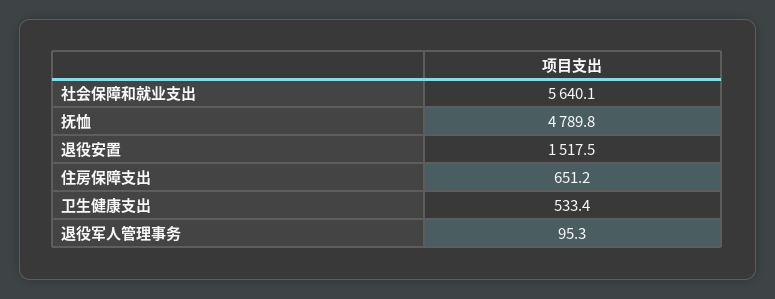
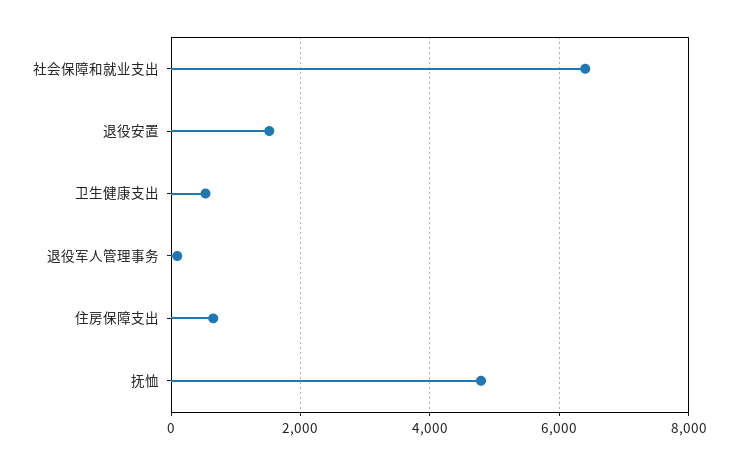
  {
-   "社会保障和就业支出": 5640.1,
+   "社会保障和就业支出": 6400,
    "抚恤": 4789.8,
    "退役安置": 1517.5,
    "住房保障支出": 651.2,
    "卫生健康支出": 533.4,
    "退役军人管理事务": 95.3
  }

